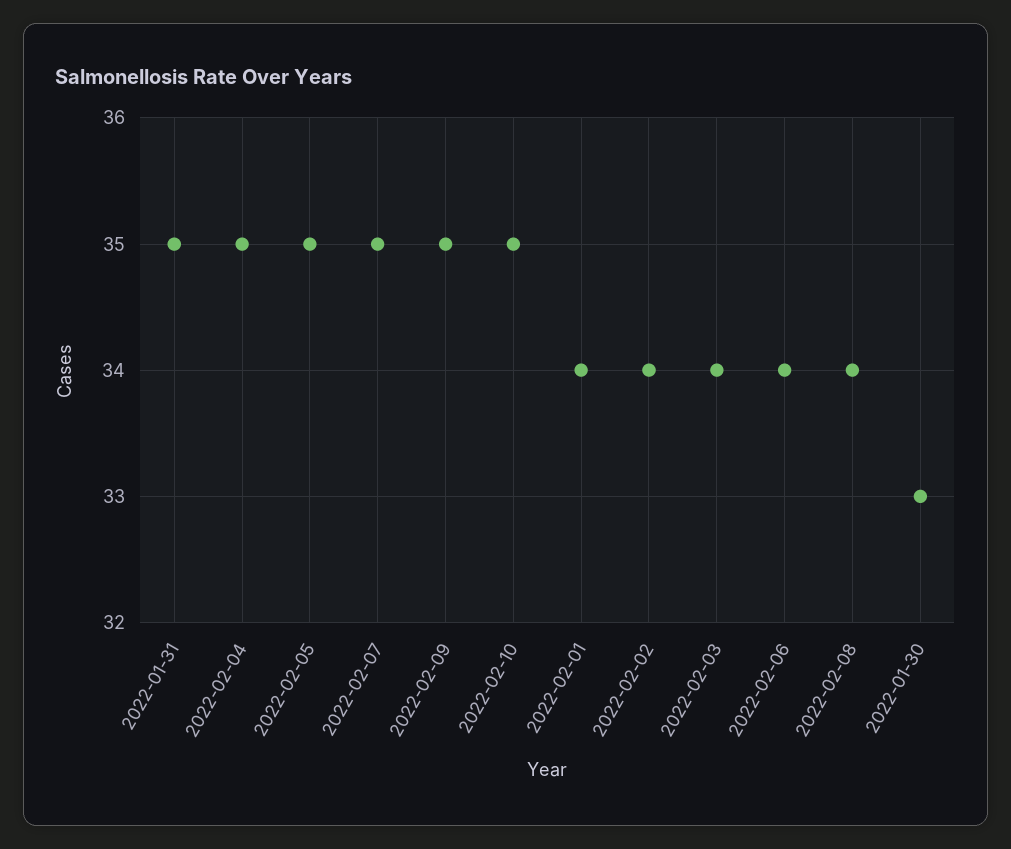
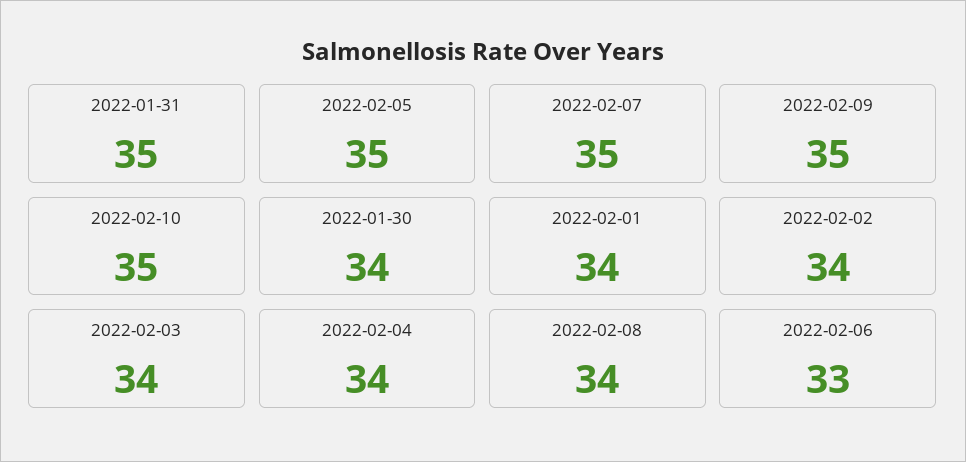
  {
    "2022-01-31": 35,
-   "2022-02-04": 35,
+   "2022-02-04": 34,
    "2022-02-05": 35,
    "2022-02-07": 35,
    "2022-02-09": 35,
    "2022-02-10": 35,
    "2022-02-01": 34,
    "2022-02-02": 34,
    "2022-02-03": 34,
-   "2022-02-06": 34,
+   "2022-02-06": 33,
    "2022-02-08": 34,
-   "2022-01-30": 33
+   "2022-01-30": 34
  }

